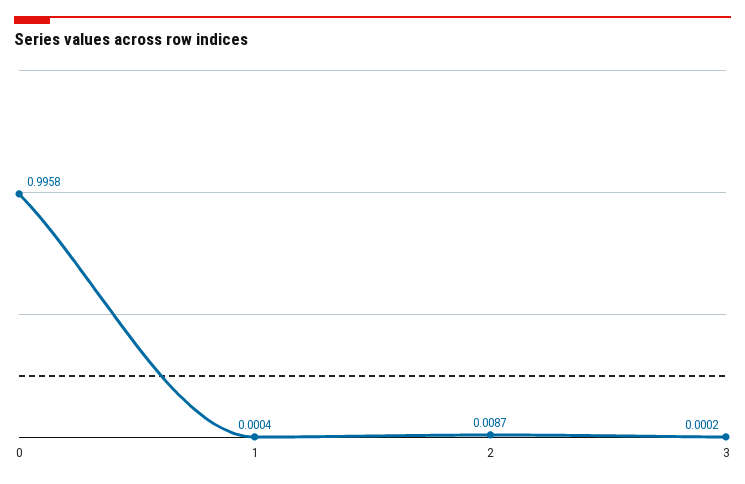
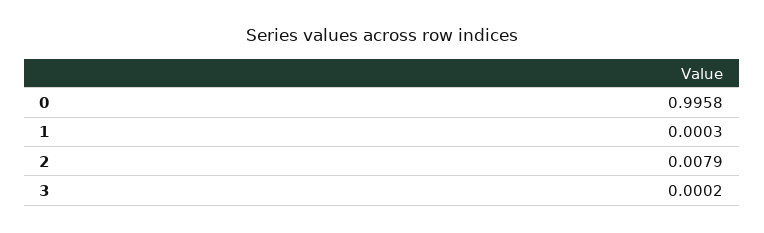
  {
    "0": 0.9958,
-   "1": 0.0004,
+   "1": 0.0003,
-   "2": 0.0087,
+   "2": 0.0079,
    "3": 0.0002
  }

